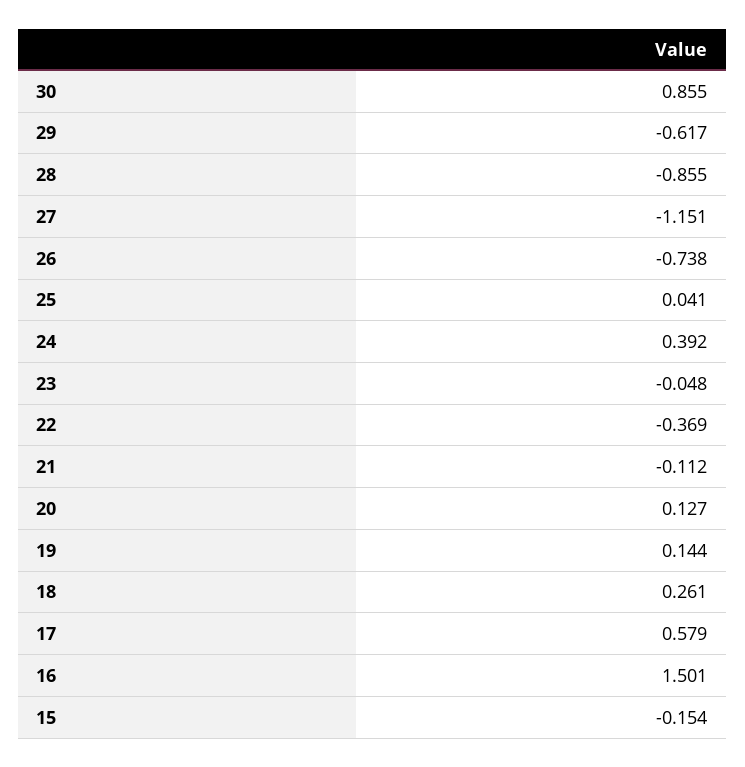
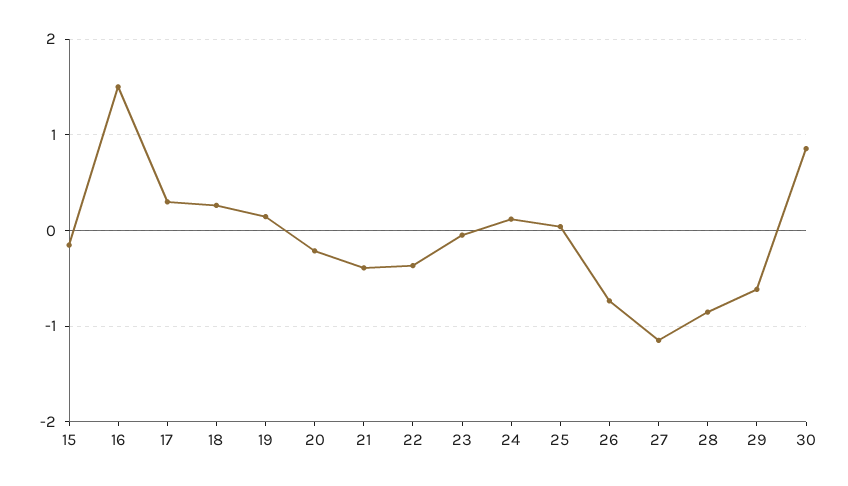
  {
    "30": 0.855,
    "29": -0.617,
    "28": -0.855,
    "27": -1.151,
    "26": -0.738,
    "25": 0.041,
-   "24": 0.392,
+   "24": 0.1,
    "23": -0.048,
    "22": -0.369,
-   "21": -0.112,
+   "21": -0.4,
-   "20": 0.127,
+   "20": -0.2,
    "19": 0.144,
    "18": 0.261,
-   "17": 0.579,
+   "17": 0.3,
    "16": 1.501,
    "15": -0.154
  }

